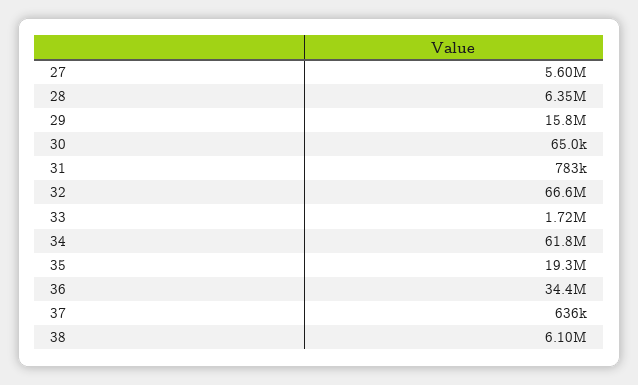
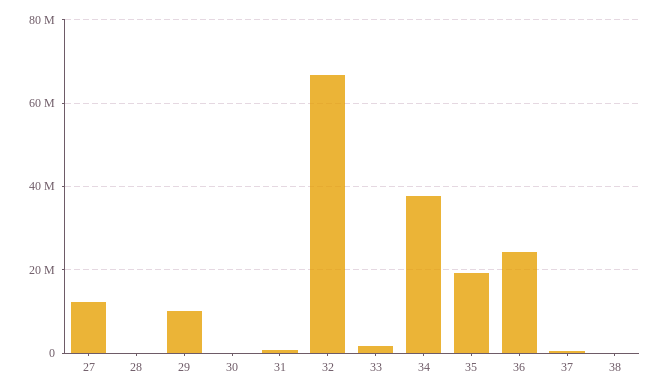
  {
-   "27": 5600000,
+   "27": 12000000,
-   "28": 6350000,
+   "28": 0,
-   "29": 15800000,
+   "29": 10000000,
    "30": 65000,
    "31": 783000,
    "32": 66600000,
    "33": 1720000,
-   "34": 61800000,
+   "34": 38000000,
    "35": 19300000,
-   "36": 34400000,
+   "36": 24000000,
    "37": 636000,
-   "38": 6100000
+   "38": 0
  }

